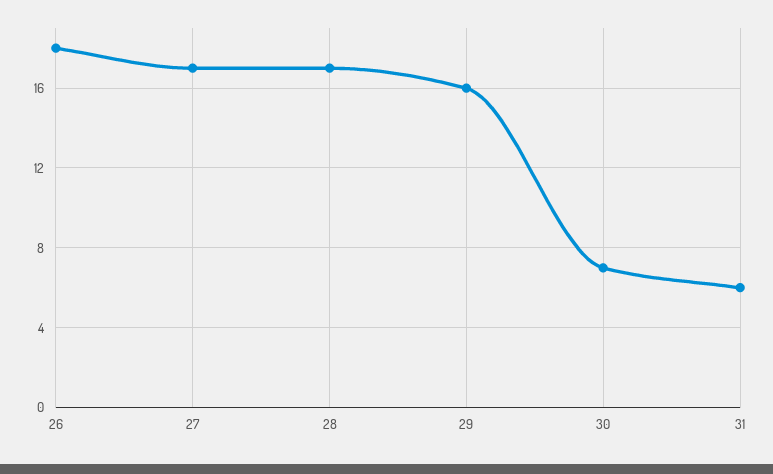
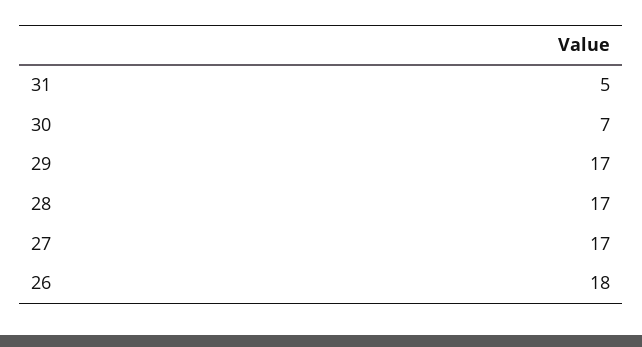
  {
    "26": 18,
    "27": 17,
    "28": 17,
-   "29": 16,
+   "29": 17,
    "30": 7,
-   "31": 6
+   "31": 5
  }

